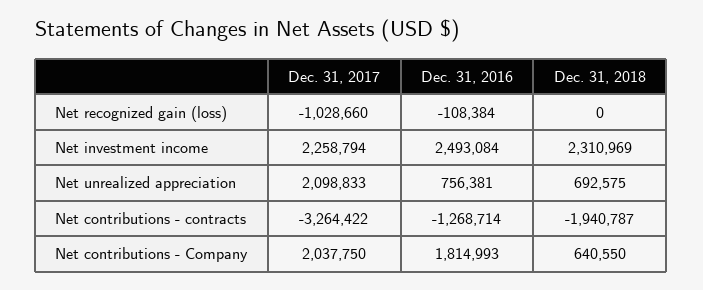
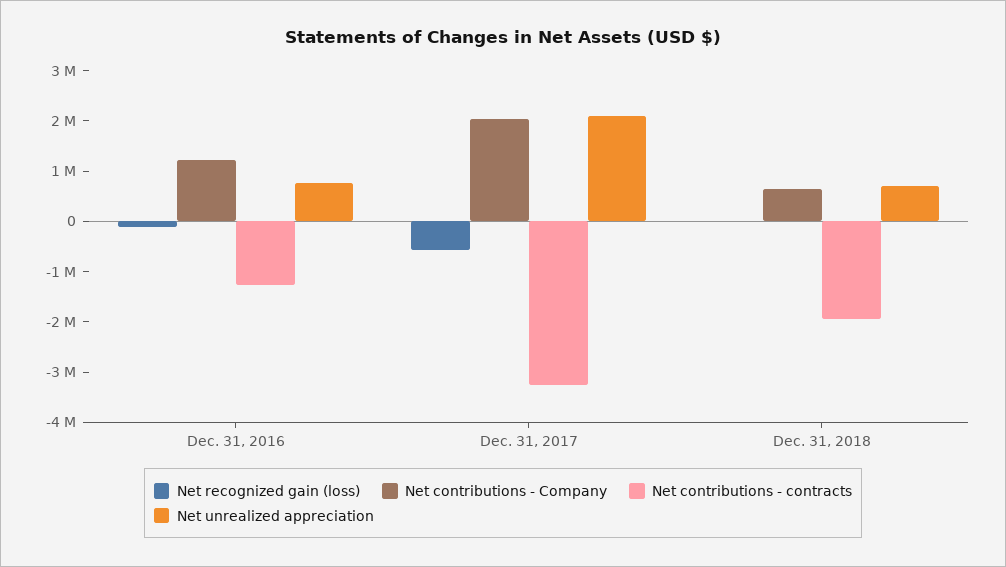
  {
    "Net recognized gain (loss)": {
-     "Dec. 31, 2017": -1028660,
+     "Dec. 31, 2017": -600000,
      "Dec. 31, 2016": -108384,
      "Dec. 31, 2018": 0
    },
-   "Net investment income": {
-     "Dec. 31, 2017": 2258794,
-     "Dec. 31, 2016": 2493084,
-     "Dec. 31, 2018": 2310969
-   },
    "Net unrealized appreciation": {
      "Dec. 31, 2017": 2098833,
      "Dec. 31, 2016": 756381,
      "Dec. 31, 2018": 692575
    },
    "Net contributions - contracts": {
      "Dec. 31, 2017": -3264422,
      "Dec. 31, 2016": -1268714,
      "Dec. 31, 2018": -1940787
    },
    "Net contributions - Company": {
      "Dec. 31, 2017": 2037750,
-     "Dec. 31, 2016": 1814993,
+     "Dec. 31, 2016": 1200000,
      "Dec. 31, 2018": 640550
    }
  }

